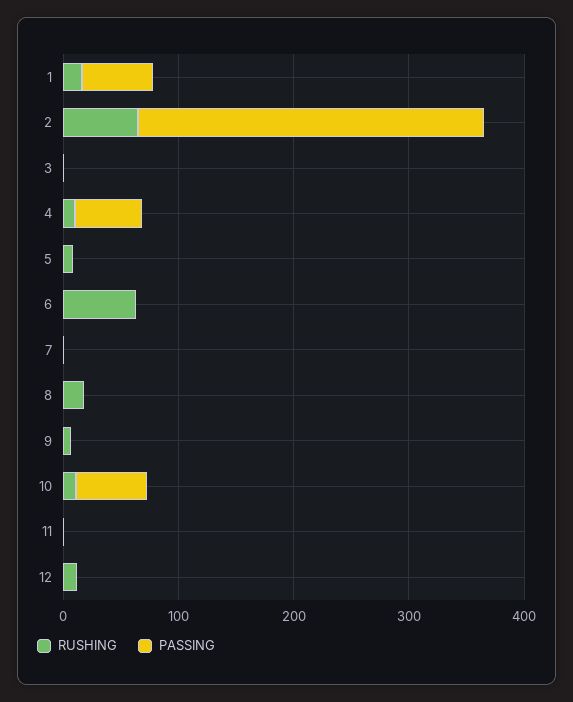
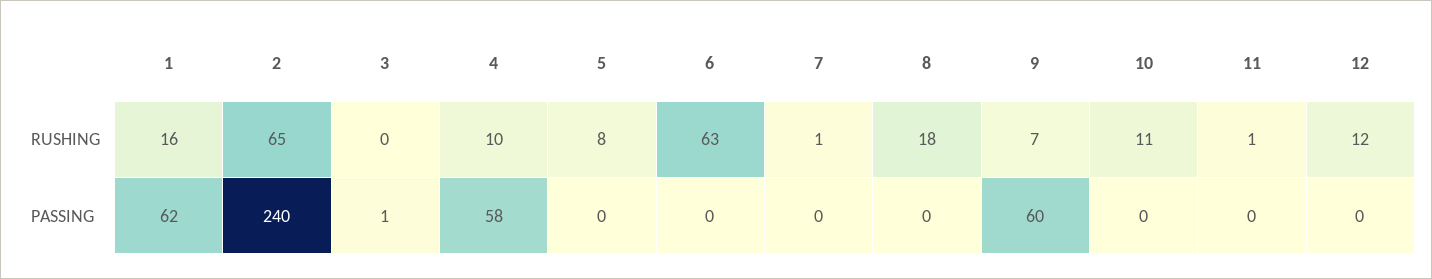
  {
    "RUSHING": {
      "1": 16,
      "2": 65,
      "3": 0,
      "4": 10,
      "5": 8,
      "6": 63,
      "7": 1,
      "8": 18,
      "9": 7,
      "10": 11,
      "11": 1,
      "12": 12
    },
    "PASSING": {
      "1": 62,
-     "2": 300,
+     "2": 240,
      "3": 1,
      "4": 58,
      "5": 0,
      "6": 0,
      "7": 0,
      "8": 0,
-     "9": 0,
+     "9": 60,
-     "10": 60,
+     "10": 0,
      "11": 0,
      "12": 0
    }
  }

